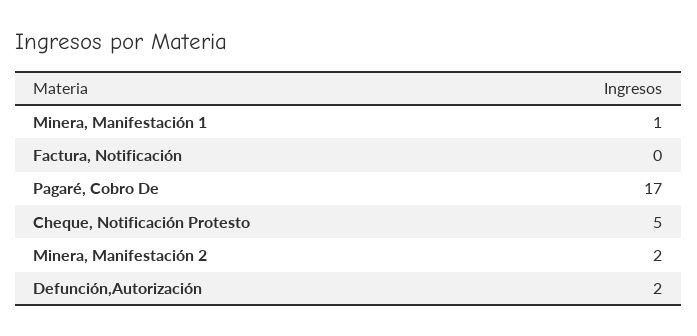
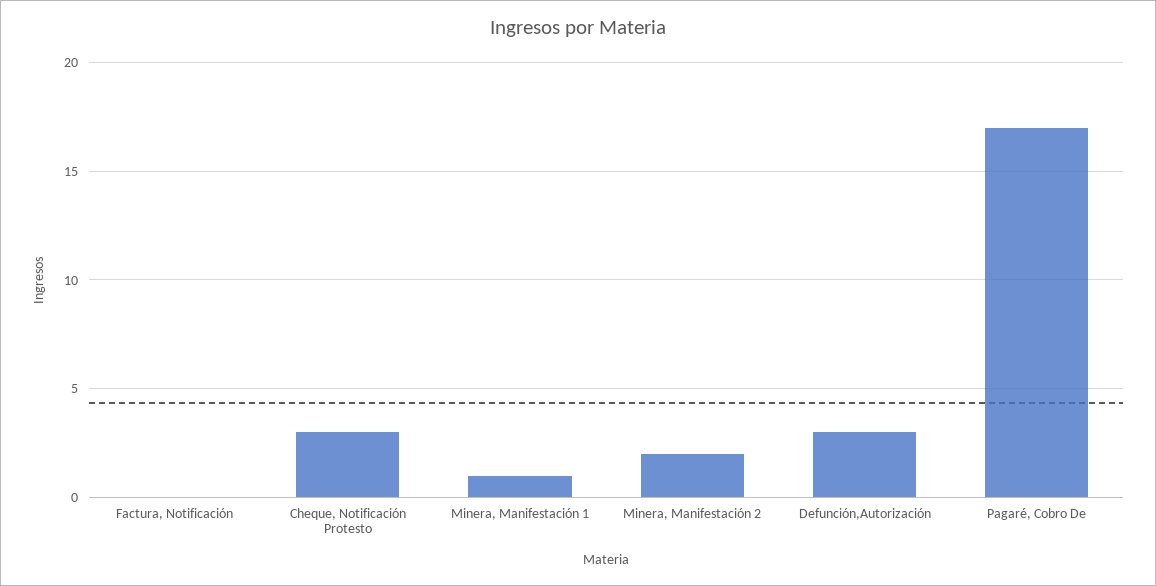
  {
    "Minera, Manifestación 1": 1,
    "Factura, Notificación": 0,
    "Pagaré, Cobro De": 17,
-   "Cheque, Notificación Protesto": 5,
+   "Cheque, Notificación Protesto": 3,
    "Minera, Manifestación 2": 2,
-   "Defunción,Autorización": 2
+   "Defunción,Autorización": 3
  }

